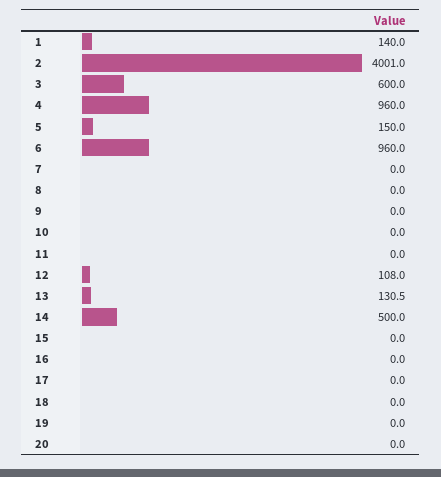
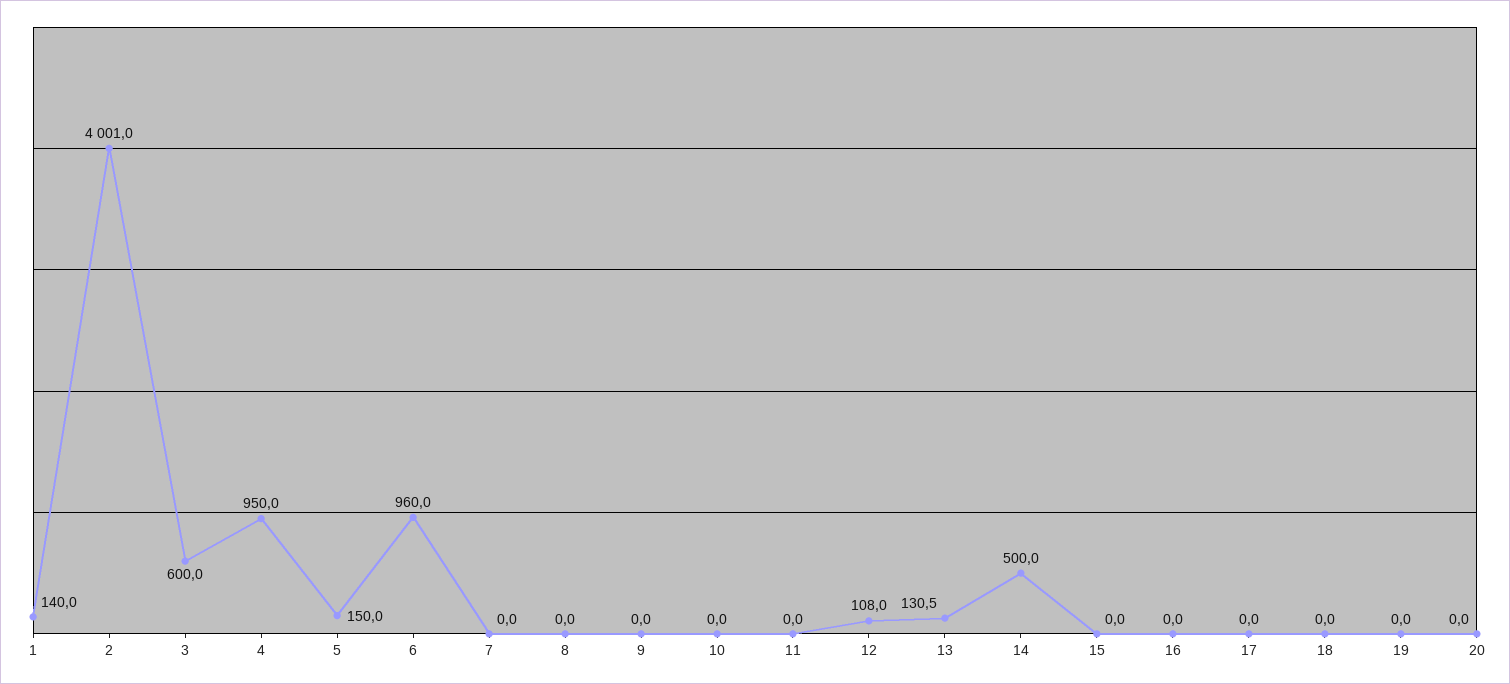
  {
    "1": 140,
    "2": 4001,
    "3": 600,
-   "4": 960,
+   "4": 950,
    "5": 150,
    "6": 960,
    "7": 0,
    "8": 0,
    "9": 0,
    "10": 0,
    "11": 0,
    "12": 108,
    "13": 130.5,
    "14": 500,
    "15": 0,
    "16": 0,
    "17": 0,
    "18": 0,
    "19": 0,
    "20": 0
  }

